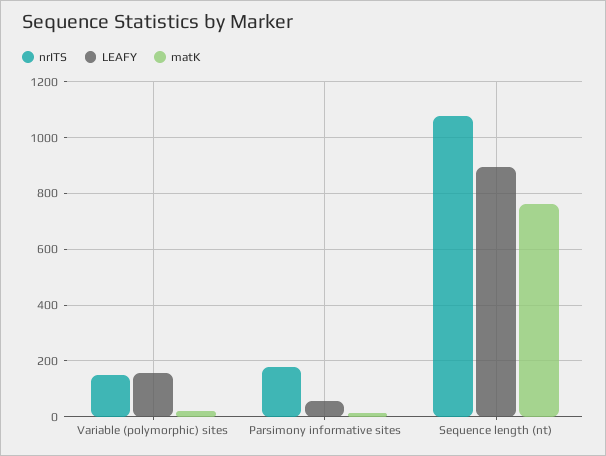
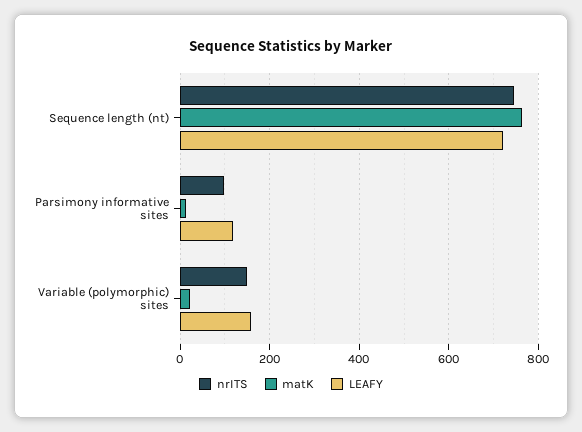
  {
    "nrITS": {
      "Variable (polymorphic) sites": 140,
-     "Parsimony informative sites": 175,
+     "Parsimony informative sites": 100,
-     "Sequence length (nt)": 1075
+     "Sequence length (nt)": 740
    },
    "LEAFY": {
      "Variable (polymorphic) sites": 160,
-     "Parsimony informative sites": 50,
+     "Parsimony informative sites": 120,
-     "Sequence length (nt)": 900
+     "Sequence length (nt)": 720
    },
    "matK": {
      "Variable (polymorphic) sites": 20,
      "Parsimony informative sites": 20,
      "Sequence length (nt)": 760
    }
  }

